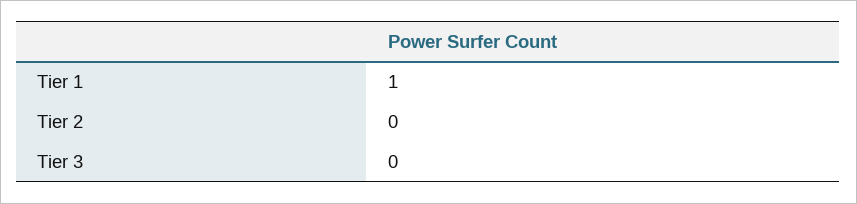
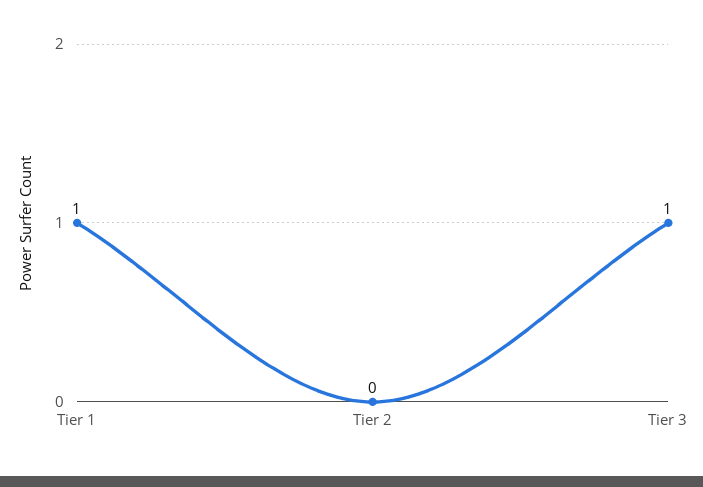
  {
    "Tier 1": 1,
    "Tier 2": 0,
-   "Tier 3": 0
+   "Tier 3": 1
  }

